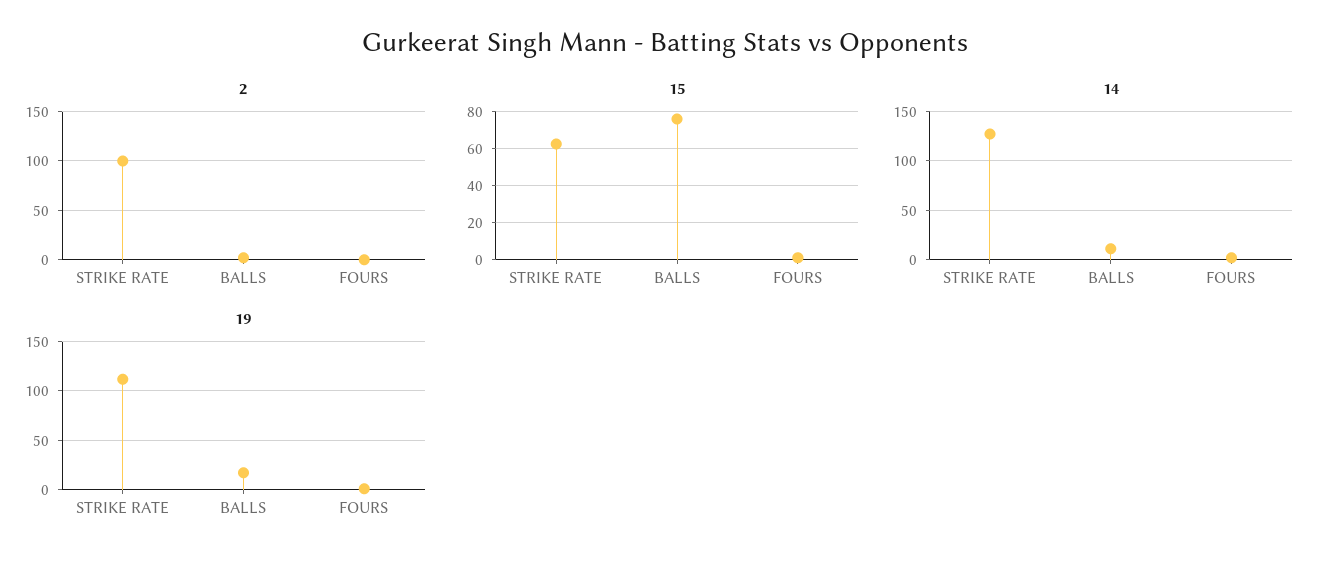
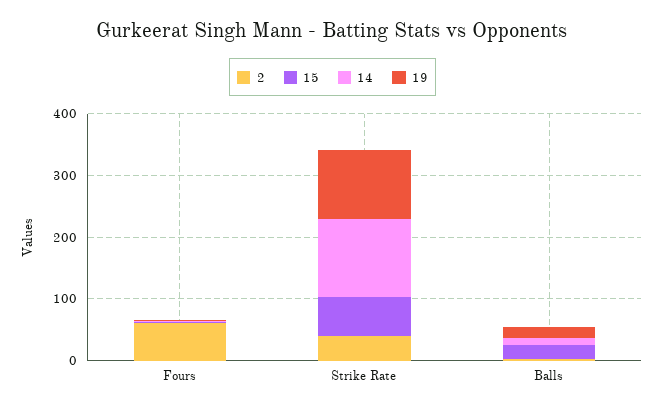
  {
    "2": {
-     "STRIKE RATE": 100,
+     "STRIKE RATE": 40,
      "BALLS": 0,
-     "FOURS": 0
+     "FOURS": 60
    },
    "15": {
      "STRIKE RATE": 65,
-     "BALLS": 75,
+     "BALLS": 20,
      "FOURS": 0
    },
    "14": {
      "STRIKE RATE": 130,
      "BALLS": 10,
      "FOURS": 0
    },
    "19": {
      "STRIKE RATE": 110,
      "BALLS": 20,
      "FOURS": 0
    }
  }

